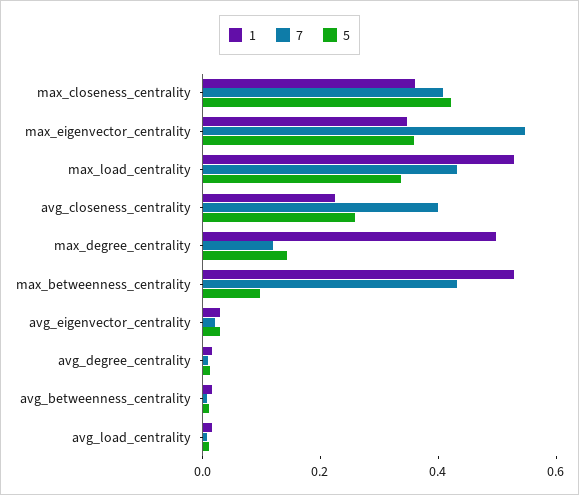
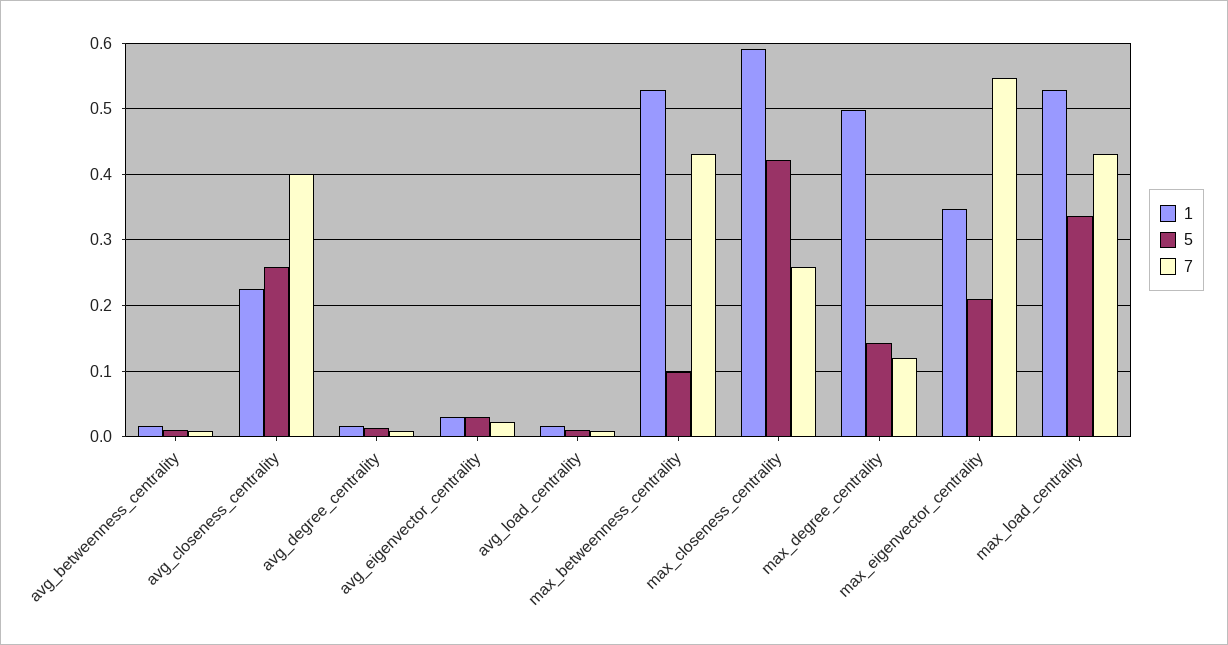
  {
    "1": {
-     "max_closeness_centrality": 0.35,
+     "max_closeness_centrality": 0.59,
      "max_eigenvector_centrality": 0.35,
      "max_load_centrality": 0.53,
      "avg_closeness_centrality": 0.23,
      "max_degree_centrality": 0.5,
      "max_betweenness_centrality": 0.53,
      "avg_eigenvector_centrality": 0.03,
      "avg_degree_centrality": 0.02,
      "avg_betweenness_centrality": 0.02,
      "avg_load_centrality": 0.02
    },
    "7": {
-     "max_closeness_centrality": 0.4,
+     "max_closeness_centrality": 0.26,
      "max_eigenvector_centrality": 0.55,
      "max_load_centrality": 0.43,
      "avg_closeness_centrality": 0.4,
      "max_degree_centrality": 0.12,
      "max_betweenness_centrality": 0.43,
      "avg_eigenvector_centrality": 0.02,
      "avg_degree_centrality": 0.01,
      "avg_betweenness_centrality": 0.01,
      "avg_load_centrality": 0.01
    },
    "5": {
      "max_closeness_centrality": 0.42,
-     "max_eigenvector_centrality": 0.35,
+     "max_eigenvector_centrality": 0.21,
      "max_load_centrality": 0.34,
      "avg_closeness_centrality": 0.26,
      "max_degree_centrality": 0.14,
      "max_betweenness_centrality": 0.1,
      "avg_eigenvector_centrality": 0.03,
      "avg_degree_centrality": 0.01,
      "avg_betweenness_centrality": 0.01,
      "avg_load_centrality": 0.01
    }
  }

